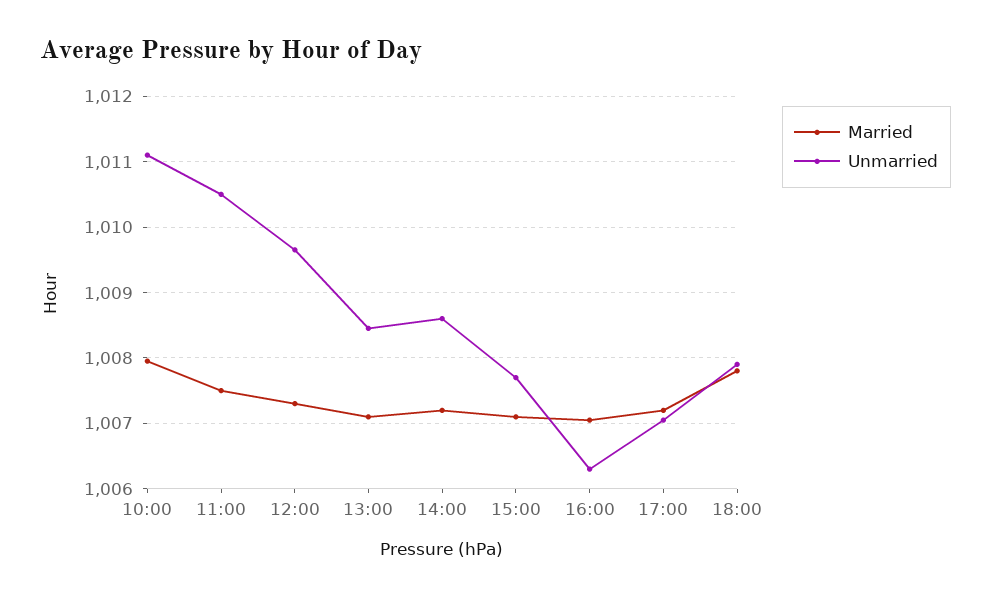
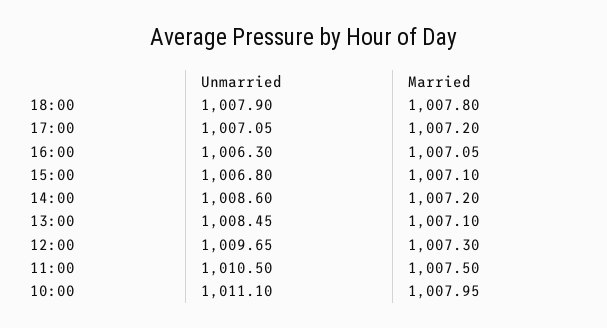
  {
    "Married": {
      "10:00": 1007.95,
      "11:00": 1007.5,
      "12:00": 1007.3,
      "13:00": 1007.1,
      "14:00": 1007.2,
      "15:00": 1007.1,
      "16:00": 1007.05,
      "17:00": 1007.2,
      "18:00": 1007.8
    },
    "Unmarried": {
      "10:00": 1011.1,
      "11:00": 1010.5,
      "12:00": 1009.65,
      "13:00": 1008.45,
      "14:00": 1008.6,
-     "15:00": 1007.7,
+     "15:00": 1006.8,
      "16:00": 1006.3,
      "17:00": 1007.05,
      "18:00": 1007.9
    }
  }

